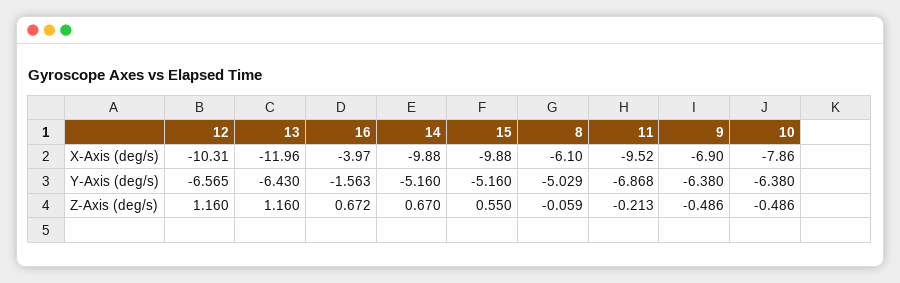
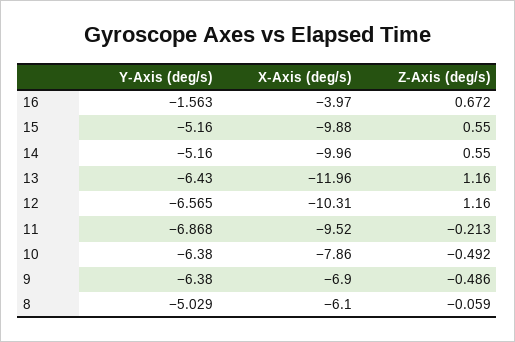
  {
    "12": {
      "X-Axis (deg/s)": -10.31,
      "Y-Axis (deg/s)": -6.565,
      "Z-Axis (deg/s)": 1.16
    },
    "13": {
      "X-Axis (deg/s)": -11.96,
      "Y-Axis (deg/s)": -6.43,
      "Z-Axis (deg/s)": 1.16
    },
    "16": {
      "X-Axis (deg/s)": -3.97,
      "Y-Axis (deg/s)": -1.563,
      "Z-Axis (deg/s)": 0.672
    },
    "14": {
-     "X-Axis (deg/s)": -9.88,
+     "X-Axis (deg/s)": -9.96,
      "Y-Axis (deg/s)": -5.16,
-     "Z-Axis (deg/s)": 0.67
+     "Z-Axis (deg/s)": 0.55
    },
    "15": {
      "X-Axis (deg/s)": -9.88,
      "Y-Axis (deg/s)": -5.16,
      "Z-Axis (deg/s)": 0.55
    },
    "8": {
      "X-Axis (deg/s)": -6.1,
      "Y-Axis (deg/s)": -5.029,
      "Z-Axis (deg/s)": -0.059
    },
    "11": {
      "X-Axis (deg/s)": -9.52,
      "Y-Axis (deg/s)": -6.868,
      "Z-Axis (deg/s)": -0.213
    },
    "9": {
      "X-Axis (deg/s)": -6.9,
      "Y-Axis (deg/s)": -6.38,
      "Z-Axis (deg/s)": -0.486
    },
    "10": {
      "X-Axis (deg/s)": -7.86,
      "Y-Axis (deg/s)": -6.38,
-     "Z-Axis (deg/s)": -0.486
+     "Z-Axis (deg/s)": -0.492
    }
  }

